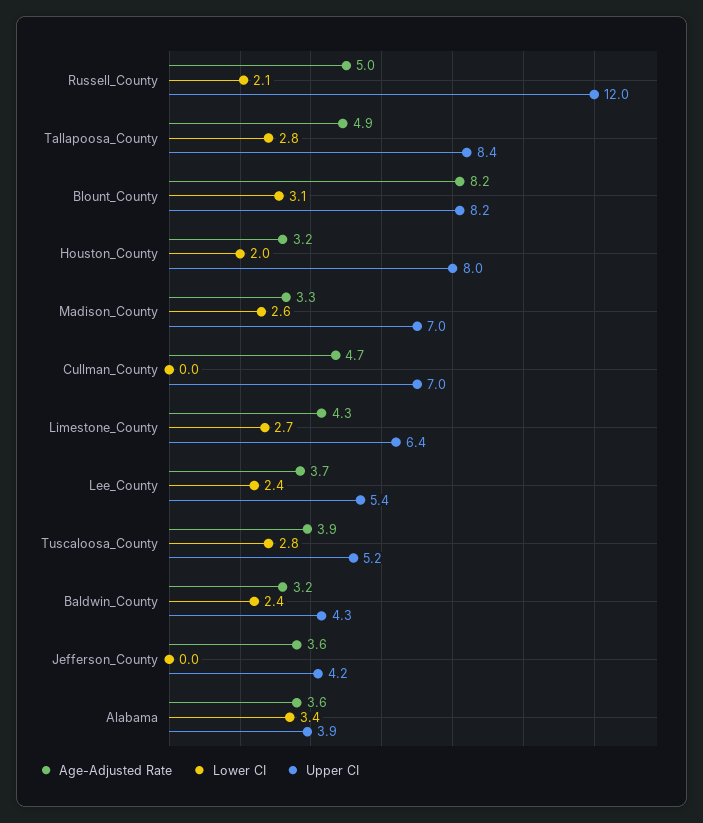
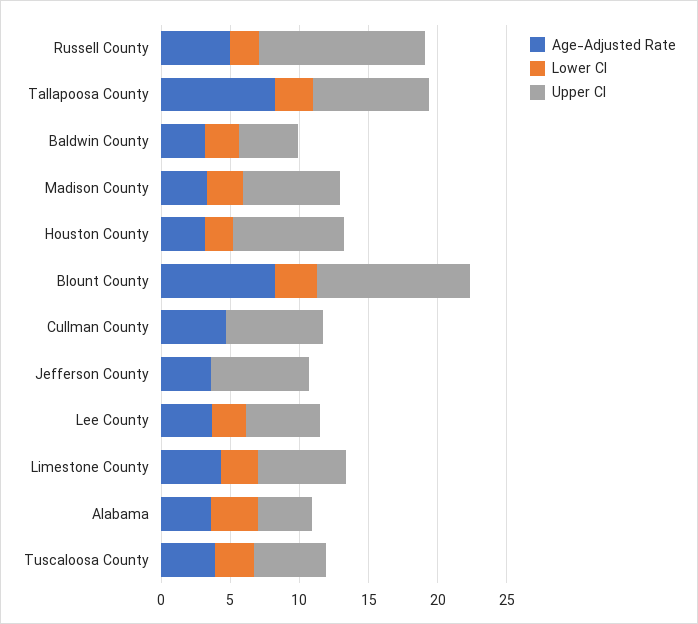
  {
    "Age-Adjusted Rate": {
      "Russell_County": 5,
-     "Tallapoosa_County": 4.9,
+     "Tallapoosa_County": 8,
      "Blount_County": 8.2,
      "Houston_County": 3.2,
      "Madison_County": 3.3,
      "Cullman_County": 4.7,
      "Limestone_County": 4.3,
      "Lee_County": 3.7,
      "Tuscaloosa_County": 3.9,
      "Baldwin_County": 3.2,
      "Jefferson_County": 3.6,
      "Alabama": 3.6
    },
    "Lower CI": {
      "Russell_County": 2.1,
      "Tallapoosa_County": 2.8,
      "Blount_County": 3.1,
      "Houston_County": 2,
      "Madison_County": 2.6,
      "Cullman_County": 0,
      "Limestone_County": 2.7,
      "Lee_County": 2.4,
      "Tuscaloosa_County": 2.8,
      "Baldwin_County": 2.4,
      "Jefferson_County": 0,
      "Alabama": 3.4
    },
    "Upper CI": {
      "Russell_County": 12,
      "Tallapoosa_County": 8.4,
-     "Blount_County": 8.2,
+     "Blount_County": 11,
      "Houston_County": 8,
      "Madison_County": 7,
      "Cullman_County": 7,
      "Limestone_County": 6.4,
      "Lee_County": 5.4,
      "Tuscaloosa_County": 5.2,
      "Baldwin_County": 4.3,
-     "Jefferson_County": 4.2,
+     "Jefferson_County": 7,
      "Alabama": 3.9
    }
  }

